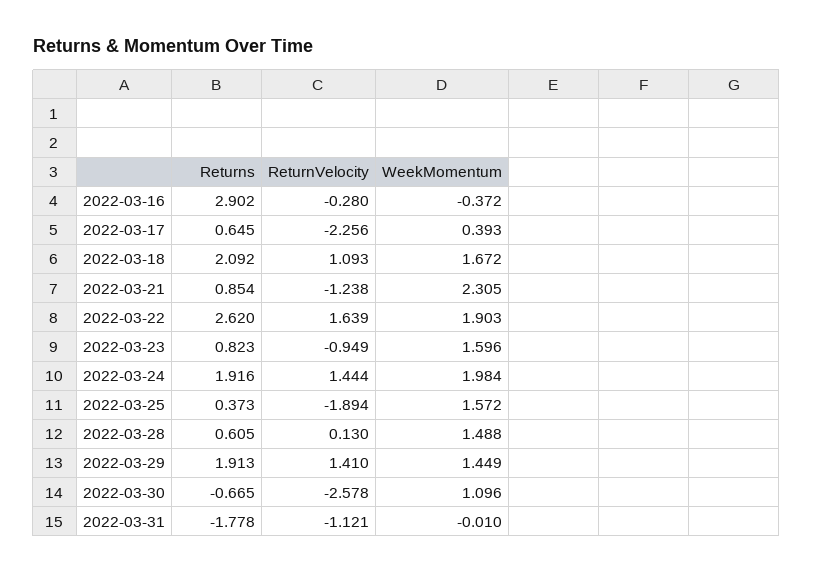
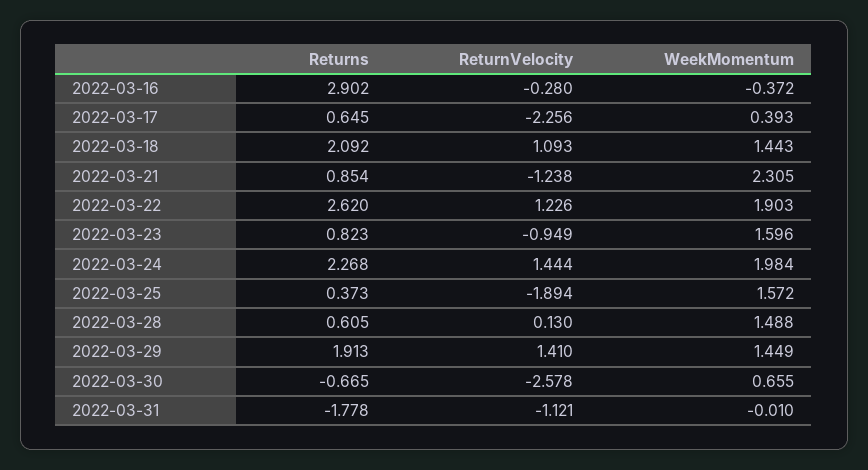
  {
    "Returns": {
      "2022-03-16": 2.902,
      "2022-03-17": 0.645,
      "2022-03-18": 2.092,
      "2022-03-21": 0.854,
      "2022-03-22": 2.62,
      "2022-03-23": 0.823,
-     "2022-03-24": 1.916,
+     "2022-03-24": 2.268,
      "2022-03-25": 0.373,
      "2022-03-28": 0.605,
      "2022-03-29": 1.913,
      "2022-03-30": -0.665,
      "2022-03-31": -1.778
    },
    "ReturnVelocity": {
      "2022-03-16": -0.28,
      "2022-03-17": -2.256,
      "2022-03-18": 1.093,
      "2022-03-21": -1.238,
-     "2022-03-22": 1.639,
+     "2022-03-22": 1.226,
      "2022-03-23": -0.949,
      "2022-03-24": 1.444,
      "2022-03-25": -1.894,
      "2022-03-28": 0.13,
      "2022-03-29": 1.41,
      "2022-03-30": -2.578,
      "2022-03-31": -1.121
    },
    "WeekMomentum": {
      "2022-03-16": -0.372,
      "2022-03-17": 0.393,
-     "2022-03-18": 1.672,
+     "2022-03-18": 1.443,
      "2022-03-21": 2.305,
      "2022-03-22": 1.903,
      "2022-03-23": 1.596,
      "2022-03-24": 1.984,
      "2022-03-25": 1.572,
      "2022-03-28": 1.488,
      "2022-03-29": 1.449,
-     "2022-03-30": 1.096,
+     "2022-03-30": 0.655,
      "2022-03-31": -0.01
    }
  }

